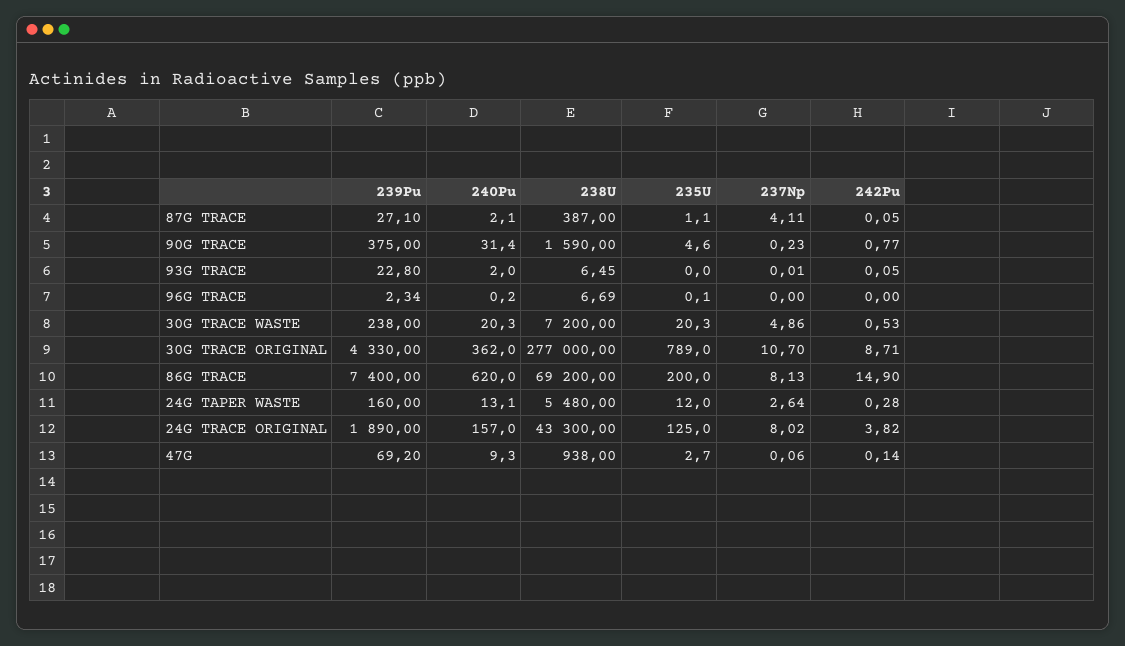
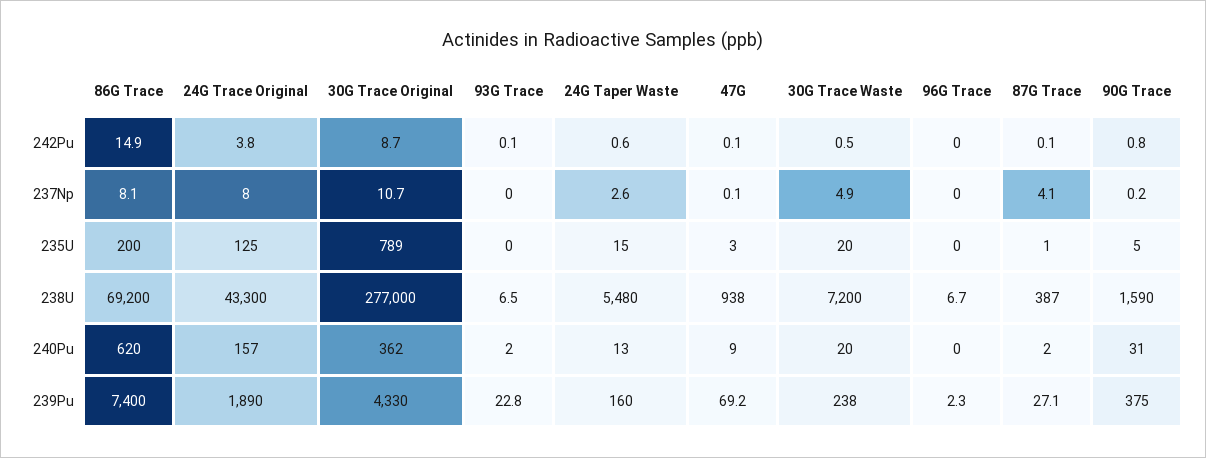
  {
    "239Pu": {
      "87G TRACE": 27.1,
      "90G TRACE": 375,
      "93G TRACE": 22.8,
      "96G TRACE": 2.34,
      "30G TRACE WASTE": 238,
      "30G TRACE ORIGINAL": 4330,
      "86G TRACE": 7400,
      "24G TAPER WASTE": 160,
      "24G TRACE ORIGINAL": 1890,
      "47G": 69.2
    },
    "240Pu": {
      "87G TRACE": 2.1,
      "90G TRACE": 31.4,
      "93G TRACE": 2,
      "96G TRACE": 0.2,
      "30G TRACE WASTE": 20.3,
      "30G TRACE ORIGINAL": 362,
      "86G TRACE": 620,
      "24G TAPER WASTE": 13.1,
      "24G TRACE ORIGINAL": 157,
      "47G": 9.3
    },
    "238U": {
      "87G TRACE": 387,
      "90G TRACE": 1590,
      "93G TRACE": 6.45,
      "96G TRACE": 6.69,
      "30G TRACE WASTE": 7200,
      "30G TRACE ORIGINAL": 277000,
      "86G TRACE": 69200,
      "24G TAPER WASTE": 5480,
      "24G TRACE ORIGINAL": 43300,
      "47G": 938
    },
    "235U": {
      "87G TRACE": 1.1,
      "90G TRACE": 4.6,
      "93G TRACE": 0,
      "96G TRACE": 0.1,
      "30G TRACE WASTE": 20.3,
      "30G TRACE ORIGINAL": 789,
      "86G TRACE": 200,
-     "24G TAPER WASTE": 12,
+     "24G TAPER WASTE": 15,
      "24G TRACE ORIGINAL": 125,
      "47G": 2.7
    },
    "237Np": {
      "87G TRACE": 4.11,
      "90G TRACE": 0.23,
      "93G TRACE": 0.01,
      "96G TRACE": 0,
      "30G TRACE WASTE": 4.86,
      "30G TRACE ORIGINAL": 10.7,
      "86G TRACE": 8.13,
      "24G TAPER WASTE": 2.64,
      "24G TRACE ORIGINAL": 8.02,
      "47G": 0.06
    },
    "242Pu": {
      "87G TRACE": 0.05,
      "90G TRACE": 0.77,
      "93G TRACE": 0.05,
      "96G TRACE": 0,
      "30G TRACE WASTE": 0.53,
      "30G TRACE ORIGINAL": 8.71,
      "86G TRACE": 14.9,
-     "24G TAPER WASTE": 0.28,
+     "24G TAPER WASTE": 0.6,
      "24G TRACE ORIGINAL": 3.82,
      "47G": 0.14
    }
  }

